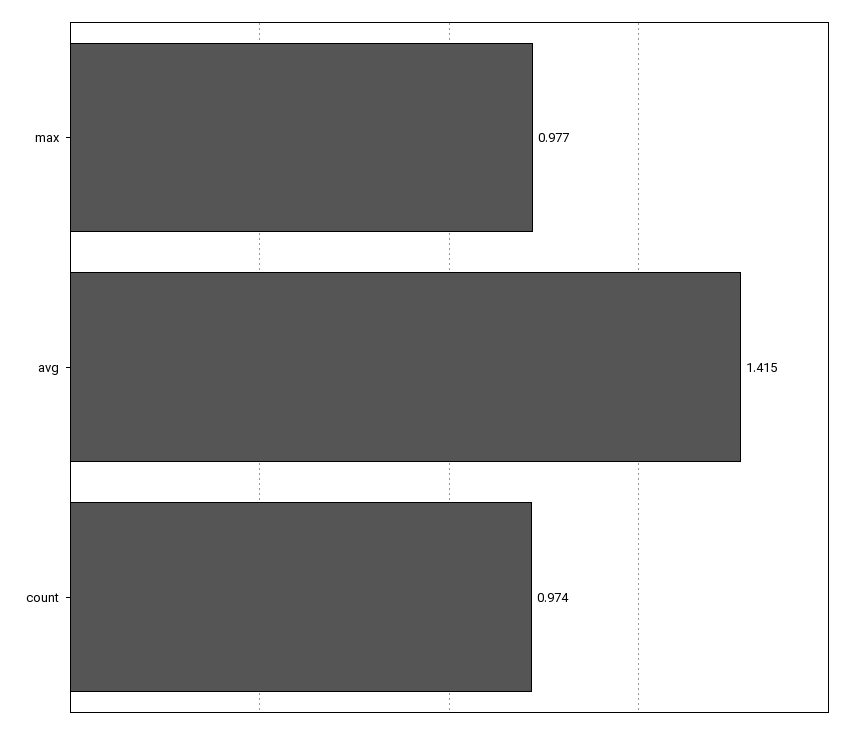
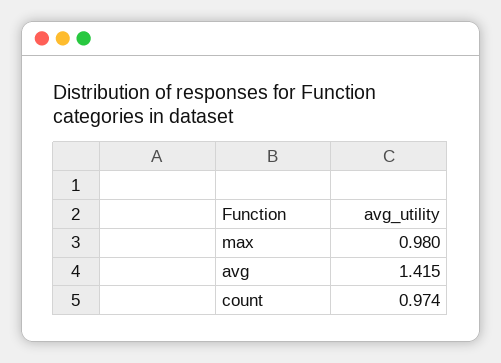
  {
-   "max": 0.977,
+   "max": 0.98,
    "avg": 1.415,
    "count": 0.974
  }

